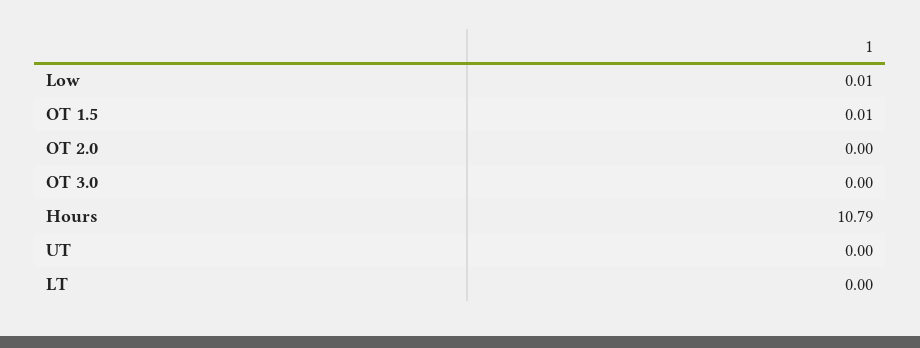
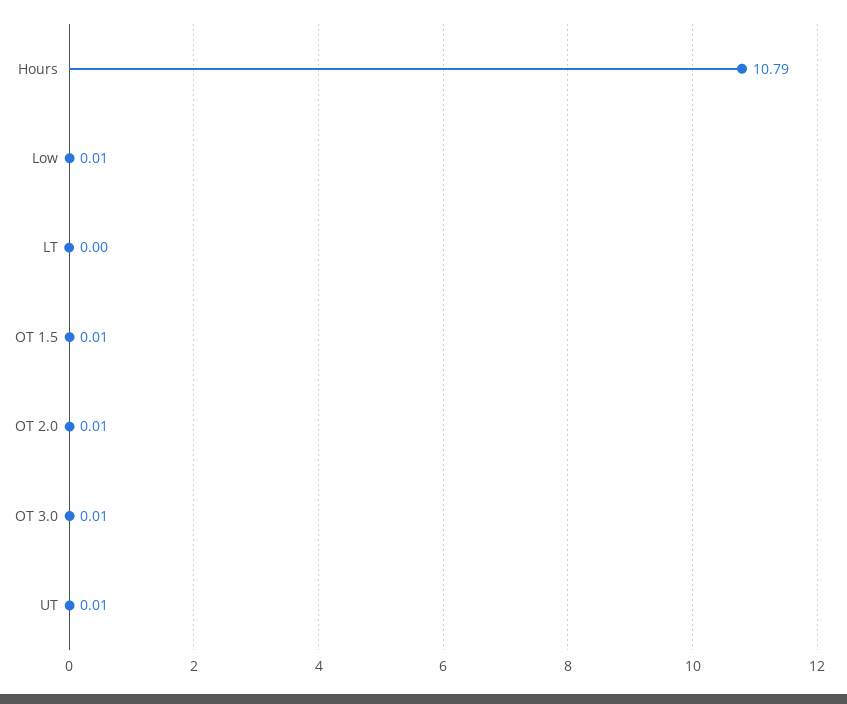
  {
    "Low": 0.01,
    "OT 1.5": 0.01,
-   "OT 2.0": 0,
+   "OT 2.0": 0.01,
-   "OT 3.0": 0,
+   "OT 3.0": 0.01,
    "Hours": 10.79,
-   "UT": 0,
+   "UT": 0.01,
    "LT": 0
  }

